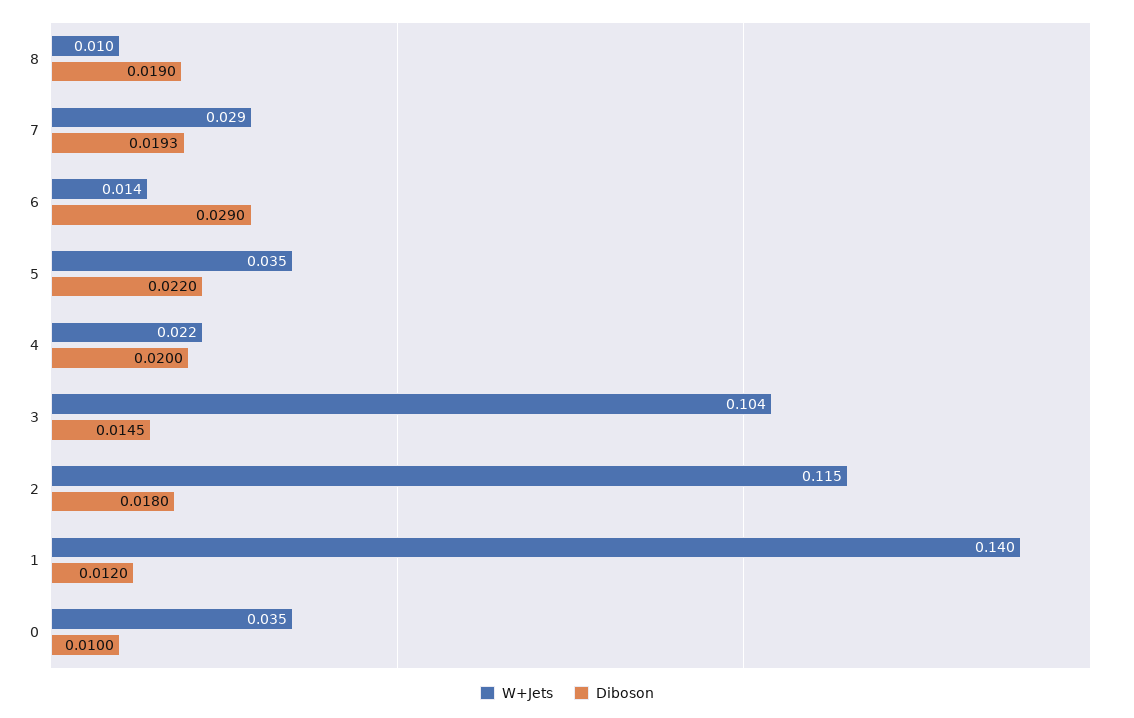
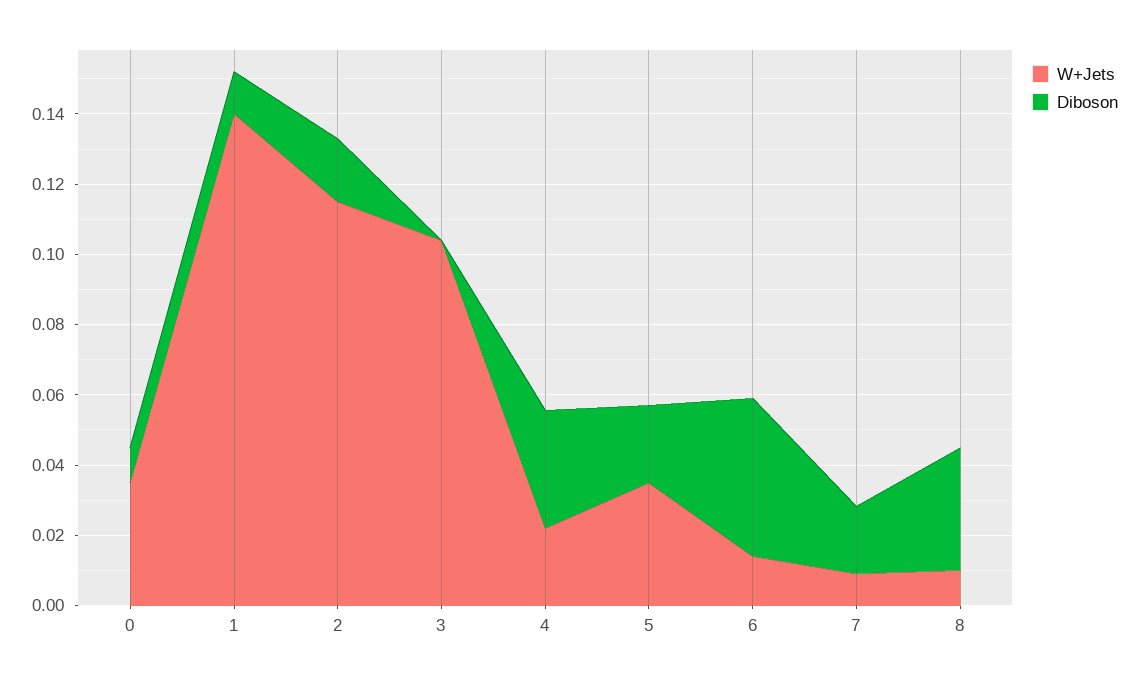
  {
    "W+Jets": {
      "8": 0.01,
-     "7": 0.029,
+     "7": 0.01,
      "6": 0.014,
      "5": 0.035,
      "4": 0.022,
      "3": 0.104,
      "2": 0.115,
      "1": 0.14,
      "0": 0.035
    },
    "Diboson": {
-     "8": 0.019,
+     "8": 0.035,
      "7": 0.0193,
-     "6": 0.029,
+     "6": 0.045,
      "5": 0.022,
-     "4": 0.02,
+     "4": 0.035,
-     "3": 0.0145,
+     "3": 0,
      "2": 0.018,
      "1": 0.012,
      "0": 0.01
    }
  }

